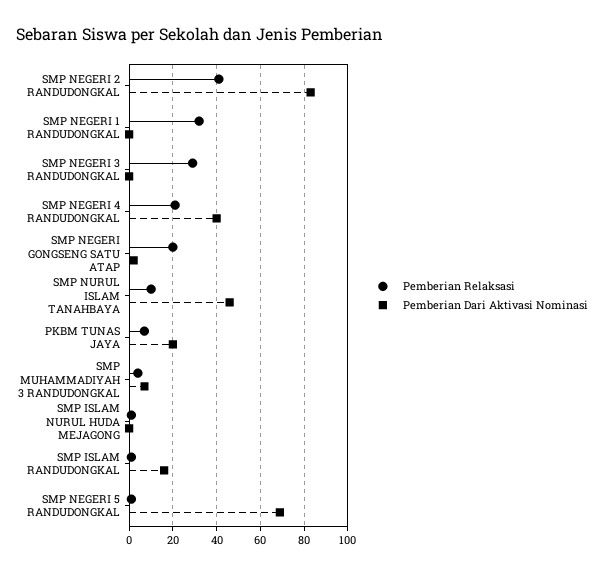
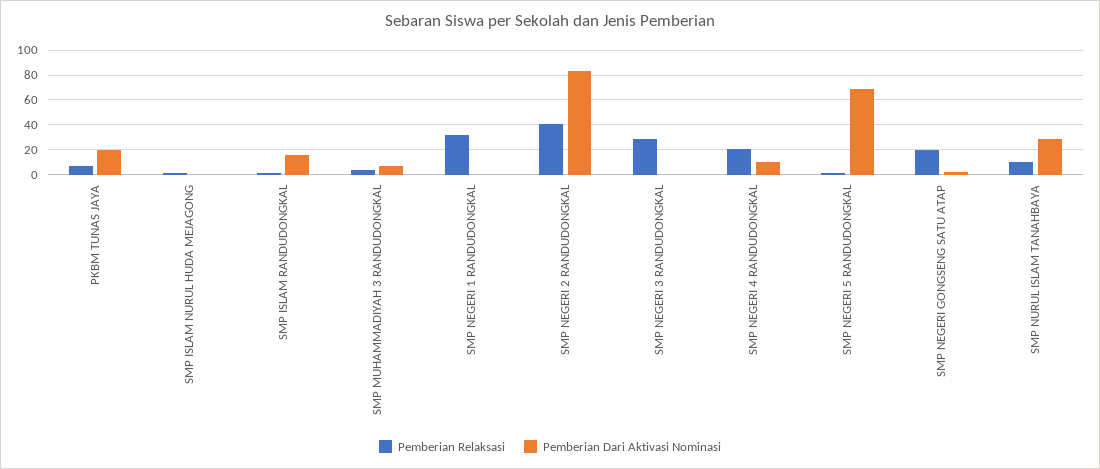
  {
    "Pemberian Relaksasi": {
      "SMP NEGERI 2 RANDUDONGKAL": 40,
      "SMP NEGERI 1 RANDUDONGKAL": 30,
      "SMP NEGERI 3 RANDUDONGKAL": 30,
      "SMP NEGERI 4 RANDUDONGKAL": 20,
      "SMP NEGERI GONGSENG SATU ATAP": 20,
      "SMP NURUL ISLAM TANAHBAYA": 10,
      "PKBM TUNAS JAYA": 5,
      "SMP MUHAMMADIYAH 3 RANDUDONGKAL": 5,
      "SMP ISLAM NURUL HUDA MEJAGONG": 0,
      "SMP ISLAM RANDUDONGKAL": 0,
      "SMP NEGERI 5 RANDUDONGKAL": 0
    },
    "Pemberian Dari Aktivasi Nominasi": {
      "SMP NEGERI 2 RANDUDONGKAL": 85,
      "SMP NEGERI 1 RANDUDONGKAL": 0,
      "SMP NEGERI 3 RANDUDONGKAL": 0,
-     "SMP NEGERI 4 RANDUDONGKAL": 40,
+     "SMP NEGERI 4 RANDUDONGKAL": 10,
      "SMP NEGERI GONGSENG SATU ATAP": 0,
-     "SMP NURUL ISLAM TANAHBAYA": 45,
+     "SMP NURUL ISLAM TANAHBAYA": 30,
      "PKBM TUNAS JAYA": 20,
      "SMP MUHAMMADIYAH 3 RANDUDONGKAL": 5,
      "SMP ISLAM NURUL HUDA MEJAGONG": 0,
      "SMP ISLAM RANDUDONGKAL": 15,
      "SMP NEGERI 5 RANDUDONGKAL": 70
    }
  }

